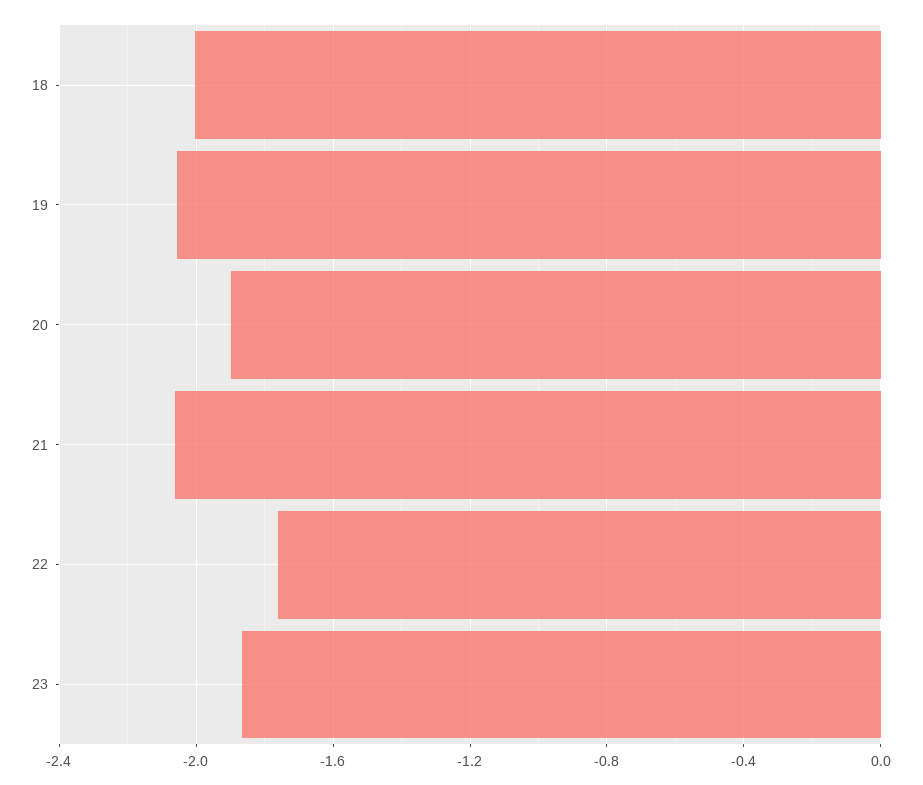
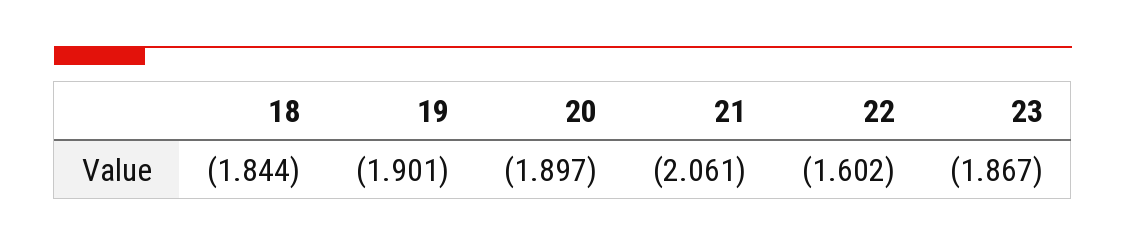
  {
-   "18": -2,
+   "18": -1.844,
-   "19": -2.05,
+   "19": -1.901,
    "20": -1.897,
    "21": -2.061,
-   "22": -1.75,
+   "22": -1.602,
    "23": -1.867
  }

